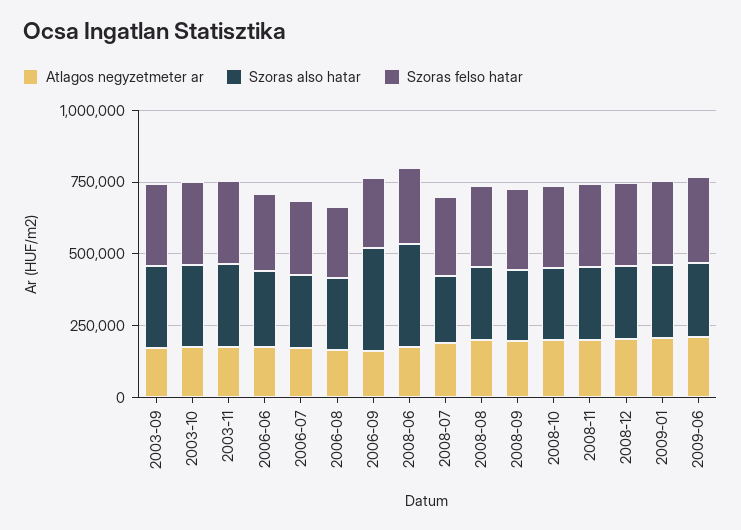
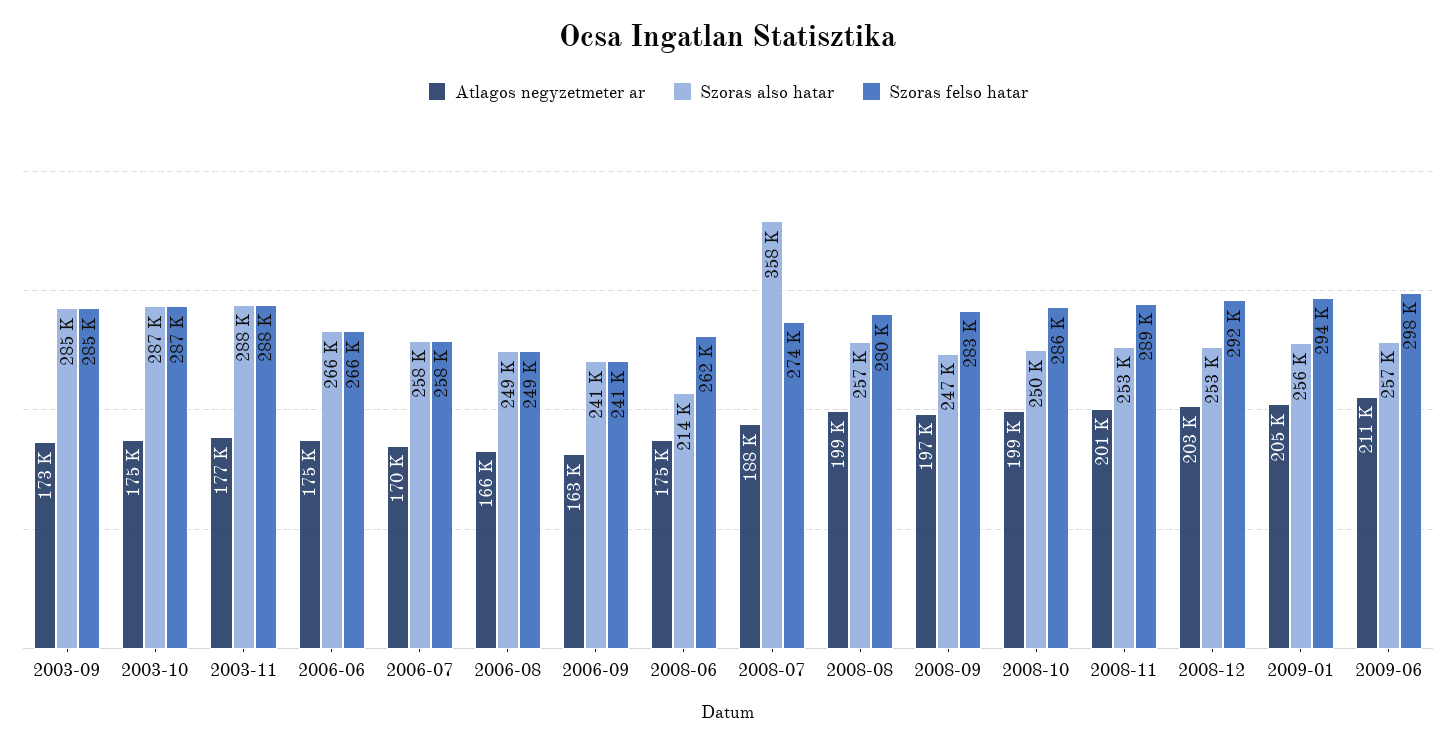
  {
    "Atlagos negyzetmeter ar": {
      "2003-09": 173000,
      "2003-10": 175000,
      "2003-11": 177000,
      "2006-06": 175000,
      "2006-07": 170000,
      "2006-08": 166000,
      "2006-09": 163000,
      "2008-06": 175000,
      "2008-07": 188000,
      "2008-08": 199000,
      "2008-09": 197000,
      "2008-10": 199000,
      "2008-11": 201000,
      "2008-12": 203000,
      "2009-01": 205000,
      "2009-06": 211000
    },
    "Szoras also hatar": {
      "2003-09": 285000,
      "2003-10": 287000,
      "2003-11": 288000,
      "2006-06": 266000,
      "2006-07": 258000,
      "2006-08": 249000,
-     "2006-09": 350000,
+     "2006-09": 241000,
-     "2008-06": 350000,
+     "2008-06": 214000,
-     "2008-07": 250000,
+     "2008-07": 358000,
      "2008-08": 257000,
      "2008-09": 247000,
      "2008-10": 250000,
      "2008-11": 253000,
      "2008-12": 253000,
      "2009-01": 256000,
      "2009-06": 257000
    },
    "Szoras felso hatar": {
      "2003-09": 285000,
      "2003-10": 287000,
      "2003-11": 288000,
      "2006-06": 266000,
      "2006-07": 258000,
      "2006-08": 249000,
      "2006-09": 241000,
      "2008-06": 262000,
      "2008-07": 274000,
      "2008-08": 280000,
      "2008-09": 283000,
      "2008-10": 286000,
      "2008-11": 289000,
      "2008-12": 292000,
      "2009-01": 294000,
      "2009-06": 298000
    }
  }

